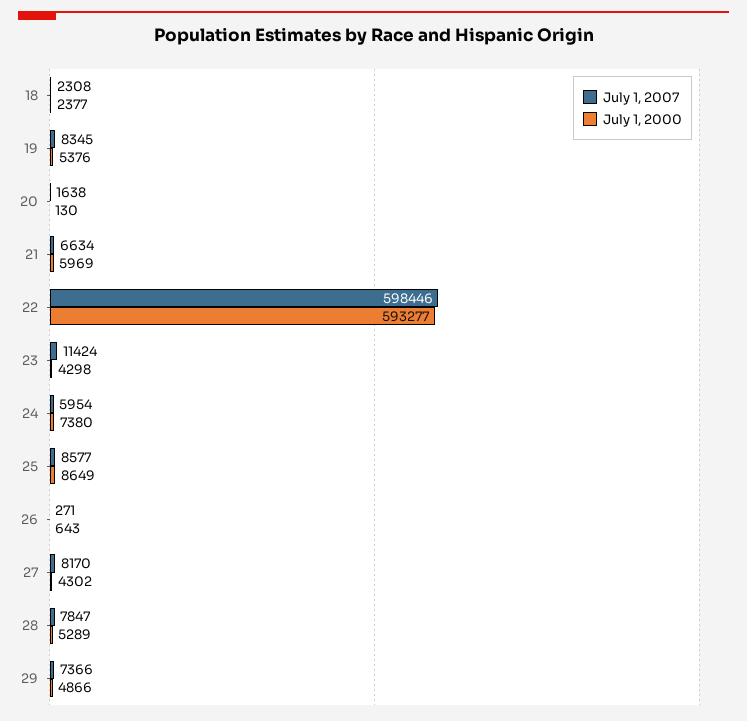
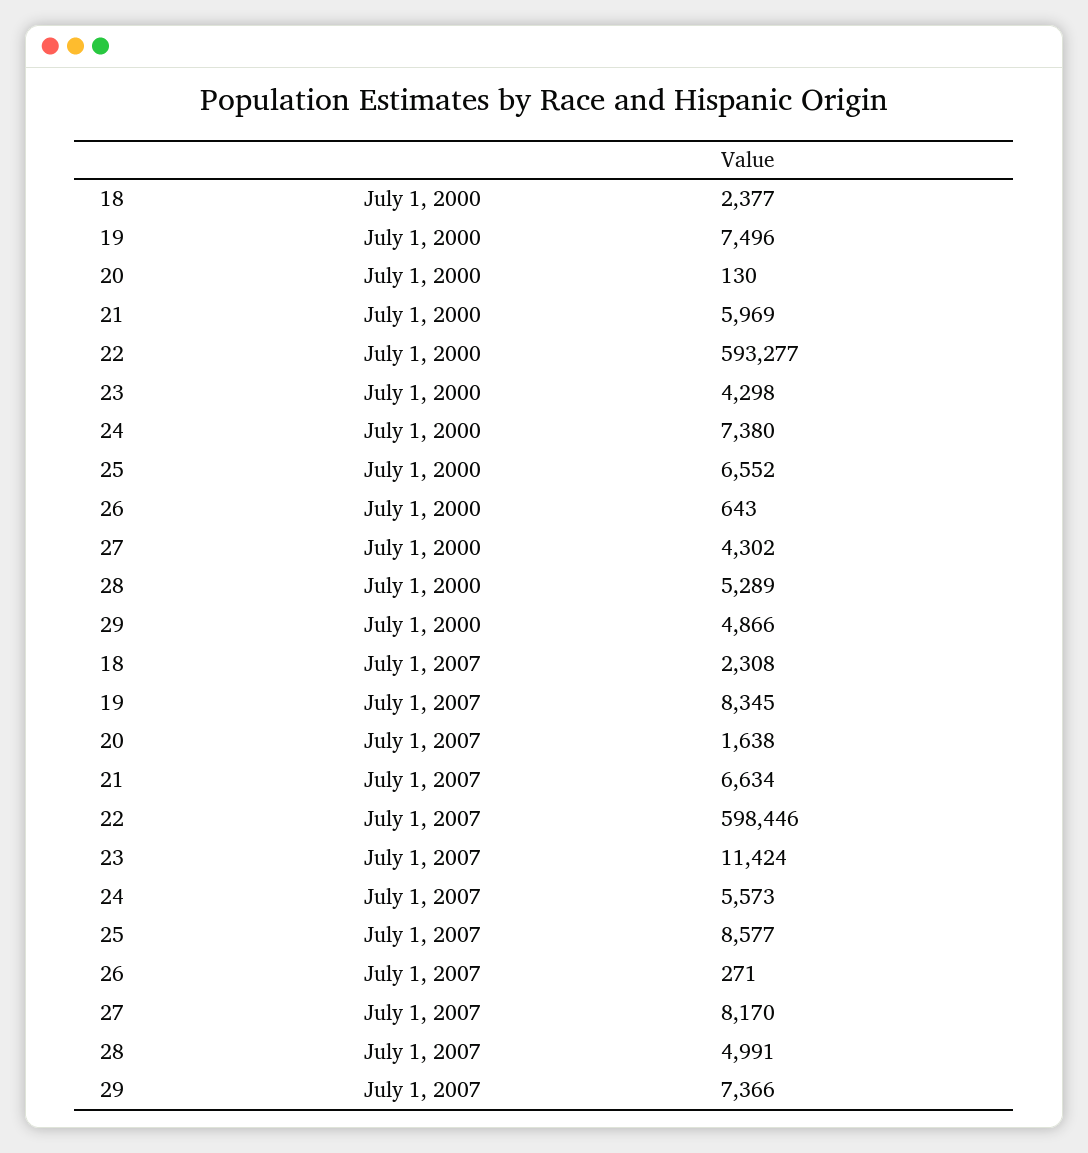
  {
    "July 1, 2007": {
      "18": 2308,
      "19": 8345,
      "20": 1638,
      "21": 6634,
      "22": 598446,
      "23": 11424,
-     "24": 5954,
+     "24": 5573,
      "25": 8577,
      "26": 271,
      "27": 8170,
-     "28": 7847,
+     "28": 4991,
      "29": 7366
    },
    "July 1, 2000": {
      "18": 2377,
-     "19": 5376,
+     "19": 7496,
      "20": 130,
      "21": 5969,
      "22": 593277,
      "23": 4298,
      "24": 7380,
-     "25": 8649,
+     "25": 6552,
      "26": 643,
      "27": 4302,
      "28": 5289,
      "29": 4866
    }
  }

